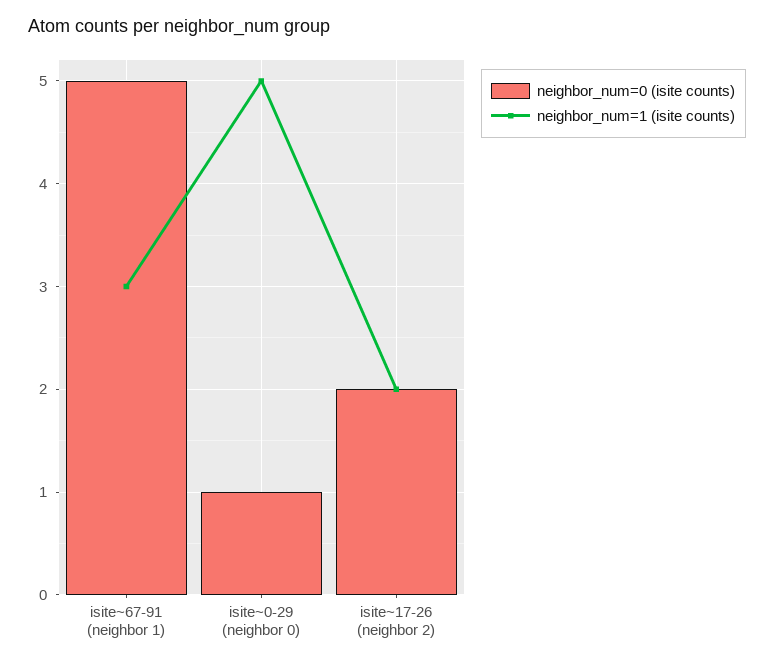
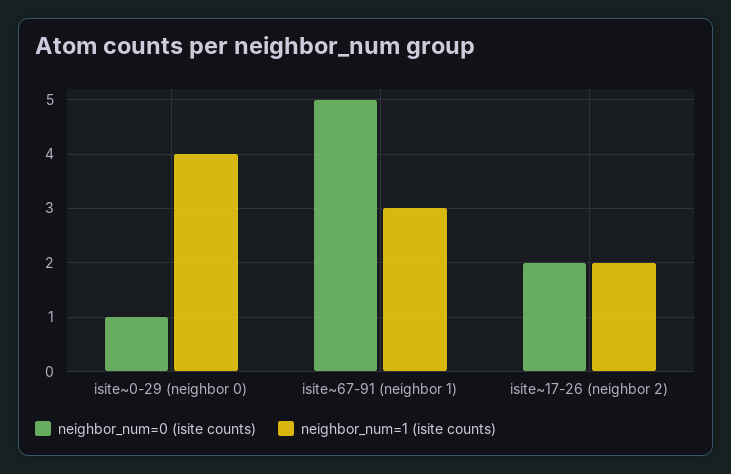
  {
    "neighbor_num=0 (isite counts)": {
      "isite~67-91 (neighbor 1)": 5,
      "isite~0-29 (neighbor 0)": 1,
      "isite~17-26 (neighbor 2)": 2
    },
    "neighbor_num=1 (isite counts)": {
      "isite~67-91 (neighbor 1)": 3,
-     "isite~0-29 (neighbor 0)": 5,
+     "isite~0-29 (neighbor 0)": 4,
      "isite~17-26 (neighbor 2)": 2
    }
  }

